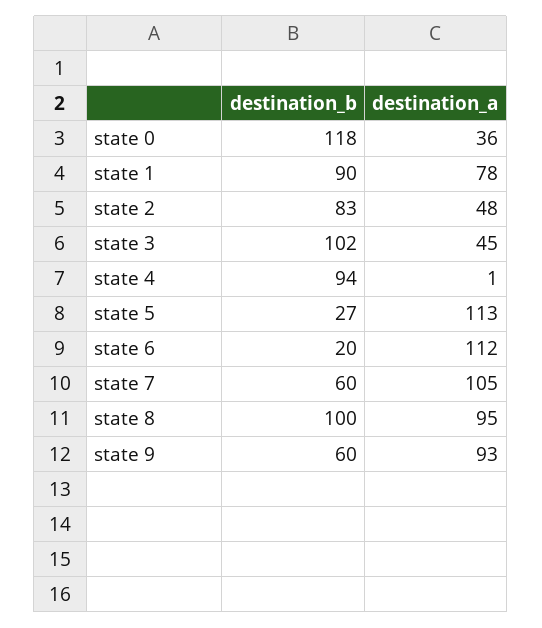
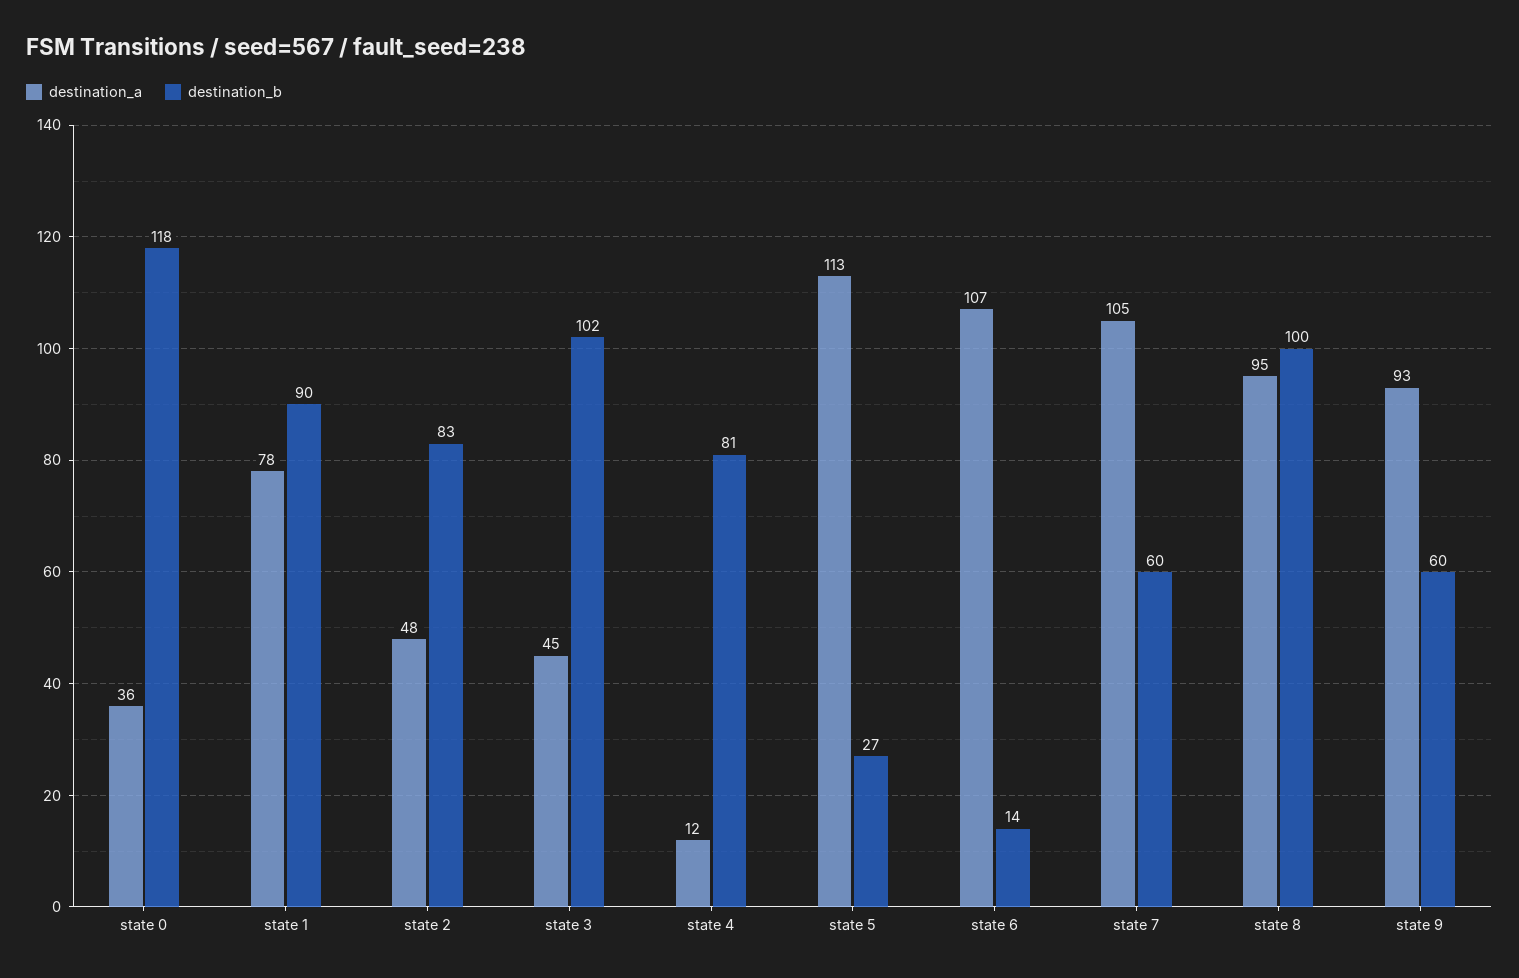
  {
    "destination_b": {
      "state 0": 118,
      "state 1": 90,
      "state 2": 83,
      "state 3": 102,
-     "state 4": 94,
+     "state 4": 81,
      "state 5": 27,
-     "state 6": 20,
+     "state 6": 14,
      "state 7": 60,
      "state 8": 100,
      "state 9": 60
    },
    "destination_a": {
      "state 0": 36,
      "state 1": 78,
      "state 2": 48,
      "state 3": 45,
-     "state 4": 1,
+     "state 4": 12,
      "state 5": 113,
-     "state 6": 112,
+     "state 6": 107,
      "state 7": 105,
      "state 8": 95,
      "state 9": 93
    }
  }

